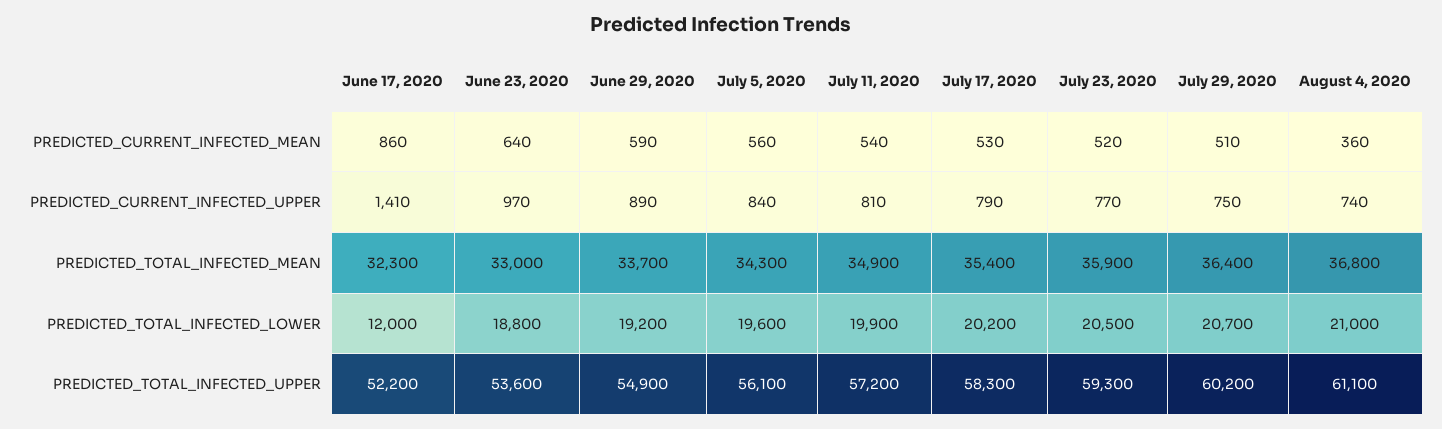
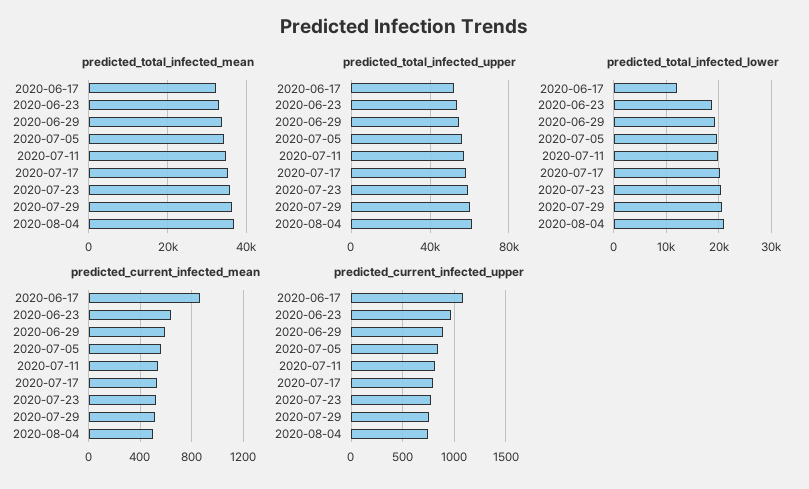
  {
    "PREDICTED_CURRENT_INFECTED_MEAN": {
      "June 17, 2020": 860,
      "June 23, 2020": 640,
      "June 29, 2020": 590,
      "July 5, 2020": 560,
      "July 11, 2020": 540,
      "July 17, 2020": 530,
      "July 23, 2020": 520,
      "July 29, 2020": 510,
-     "August 4, 2020": 360
+     "August 4, 2020": 500
    },
    "PREDICTED_CURRENT_INFECTED_UPPER": {
-     "June 17, 2020": 1410,
+     "June 17, 2020": 1100,
      "June 23, 2020": 970,
      "June 29, 2020": 890,
      "July 5, 2020": 840,
      "July 11, 2020": 810,
      "July 17, 2020": 790,
      "July 23, 2020": 770,
      "July 29, 2020": 750,
      "August 4, 2020": 740
    },
    "PREDICTED_TOTAL_INFECTED_MEAN": {
      "June 17, 2020": 32300,
      "June 23, 2020": 33000,
      "June 29, 2020": 33700,
      "July 5, 2020": 34300,
      "July 11, 2020": 34900,
      "July 17, 2020": 35400,
      "July 23, 2020": 35900,
      "July 29, 2020": 36400,
      "August 4, 2020": 36800
    },
    "PREDICTED_TOTAL_INFECTED_LOWER": {
      "June 17, 2020": 12000,
      "June 23, 2020": 18800,
      "June 29, 2020": 19200,
      "July 5, 2020": 19600,
      "July 11, 2020": 19900,
      "July 17, 2020": 20200,
      "July 23, 2020": 20500,
      "July 29, 2020": 20700,
      "August 4, 2020": 21000
    },
    "PREDICTED_TOTAL_INFECTED_UPPER": {
      "June 17, 2020": 52200,
      "June 23, 2020": 53600,
      "June 29, 2020": 54900,
      "July 5, 2020": 56100,
      "July 11, 2020": 57200,
      "July 17, 2020": 58300,
      "July 23, 2020": 59300,
      "July 29, 2020": 60200,
      "August 4, 2020": 61100
    }
  }

